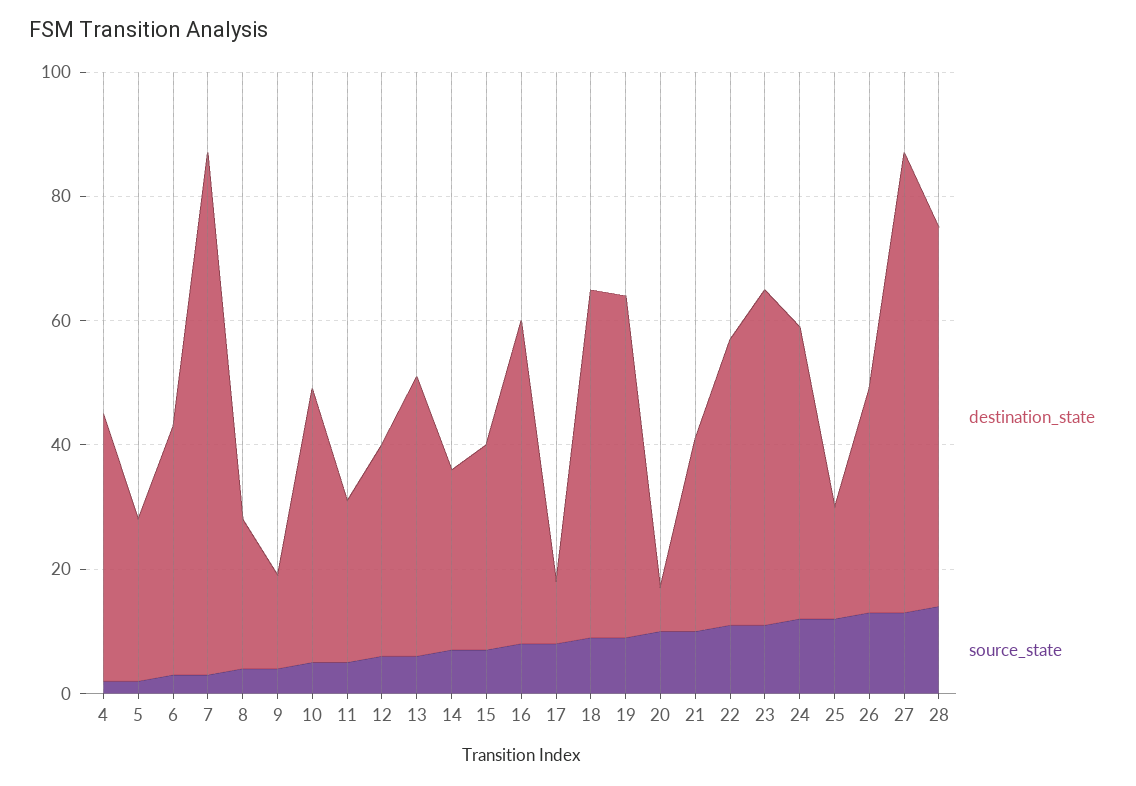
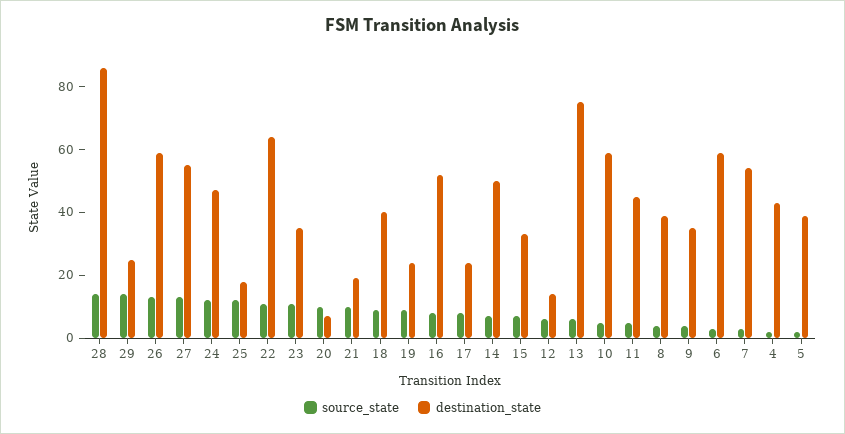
  {
    "destination_state": {
      "4": 45,
-     "5": 25,
+     "5": 40,
-     "6": 40,
+     "6": 60,
-     "7": 85,
+     "7": 55,
-     "8": 25,
+     "8": 40,
-     "9": 15,
+     "9": 35,
-     "10": 45,
+     "10": 60,
-     "11": 25,
+     "11": 45,
-     "12": 35,
+     "12": 15,
-     "13": 45,
+     "13": 75,
-     "14": 30,
+     "14": 50,
      "15": 35,
      "16": 50,
-     "17": 10,
+     "17": 25,
-     "18": 55,
+     "18": 40,
-     "19": 55,
+     "19": 25,
      "20": 5,
-     "21": 30,
+     "21": 20,
-     "22": 45,
+     "22": 65,
-     "23": 55,
+     "23": 35,
      "24": 45,
      "25": 20,
-     "26": 35,
+     "26": 60,
-     "27": 75,
+     "27": 55,
-     "28": 60
+     "28": 85,
+     "29": 25
    },
    "source_state": {
      "4": 0,
      "5": 0,
      "6": 5,
      "7": 5,
      "8": 5,
      "9": 5,
      "10": 5,
      "11": 5,
      "12": 5,
      "13": 5,
      "14": 5,
      "15": 5,
      "16": 10,
      "17": 10,
      "18": 10,
      "19": 10,
      "20": 10,
      "21": 10,
      "22": 10,
      "23": 10,
      "24": 10,
      "25": 10,
      "26": 15,
      "27": 15,
-     "28": 15
+     "28": 15,
+     "29": 15
    }
  }

